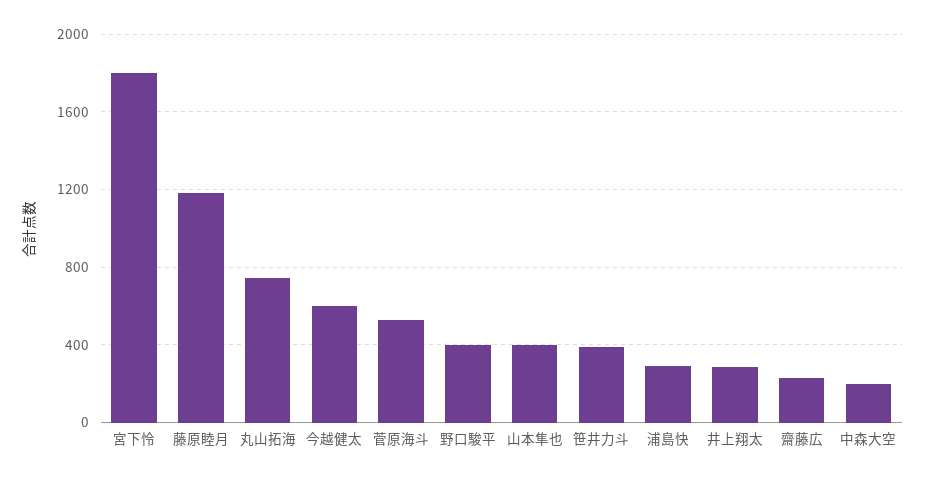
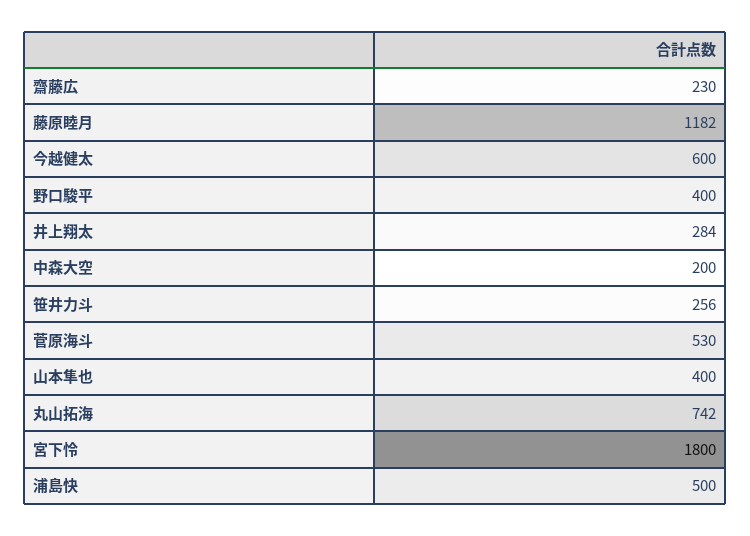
  {
    "宮下怜": 1800,
    "藤原睦月": 1182,
    "丸山拓海": 742,
    "今越健太": 600,
    "菅原海斗": 530,
    "野口駿平": 400,
    "山本隼也": 400,
-   "笹井力斗": 400,
+   "笹井力斗": 256,
-   "浦島快": 300,
+   "浦島快": 500,
    "井上翔太": 284,
    "齋藤広": 230,
    "中森大空": 200
  }

